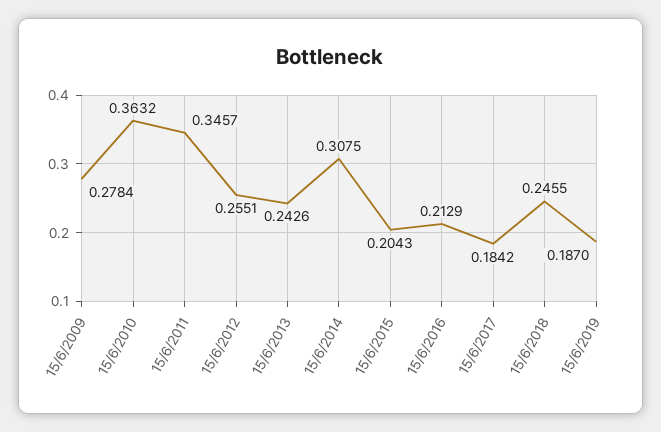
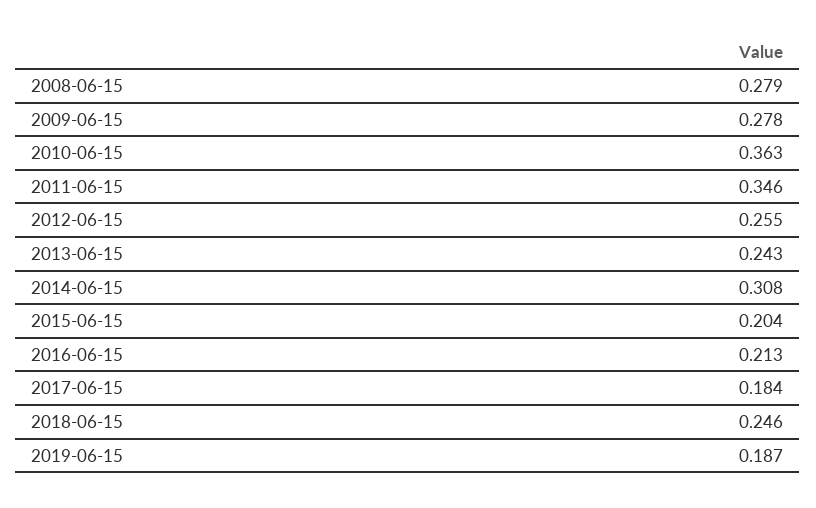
  {
    "15/6/2009": 0.2784,
    "15/6/2010": 0.3632,
    "15/6/2011": 0.3457,
    "15/6/2012": 0.2551,
    "15/6/2013": 0.2426,
    "15/6/2014": 0.3075,
    "15/6/2015": 0.2043,
    "15/6/2016": 0.2129,
    "15/6/2017": 0.1842,
    "15/6/2018": 0.2455,
-   "15/6/2019": 0.187
+   "15/6/2019": 0.187,
+   "2008-06-15": 0.279
  }

